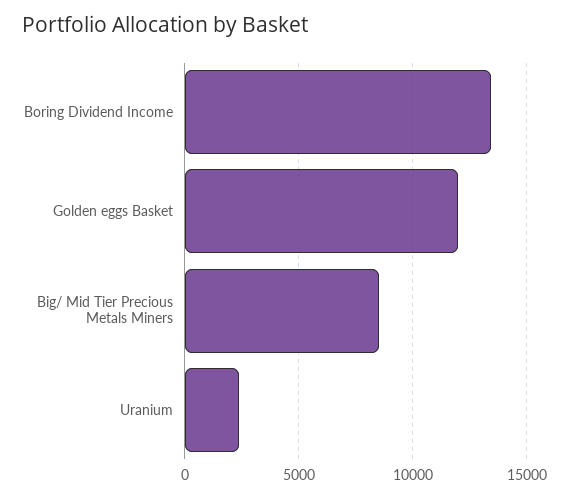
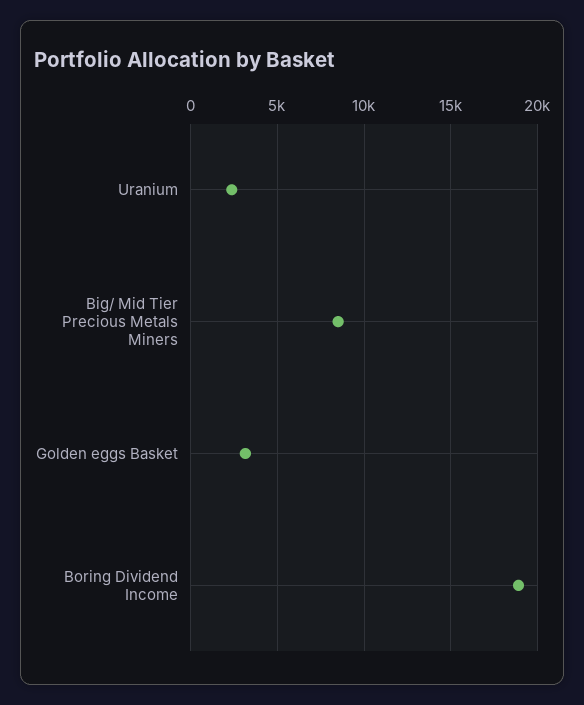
  {
-   "Boring Dividend Income": 13500,
+   "Boring Dividend Income": 19000,
-   "Golden eggs Basket": 12000,
+   "Golden eggs Basket": 3000,
    "Big/ Mid Tier Precious Metals Miners": 8500,
    "Uranium": 2500
  }

